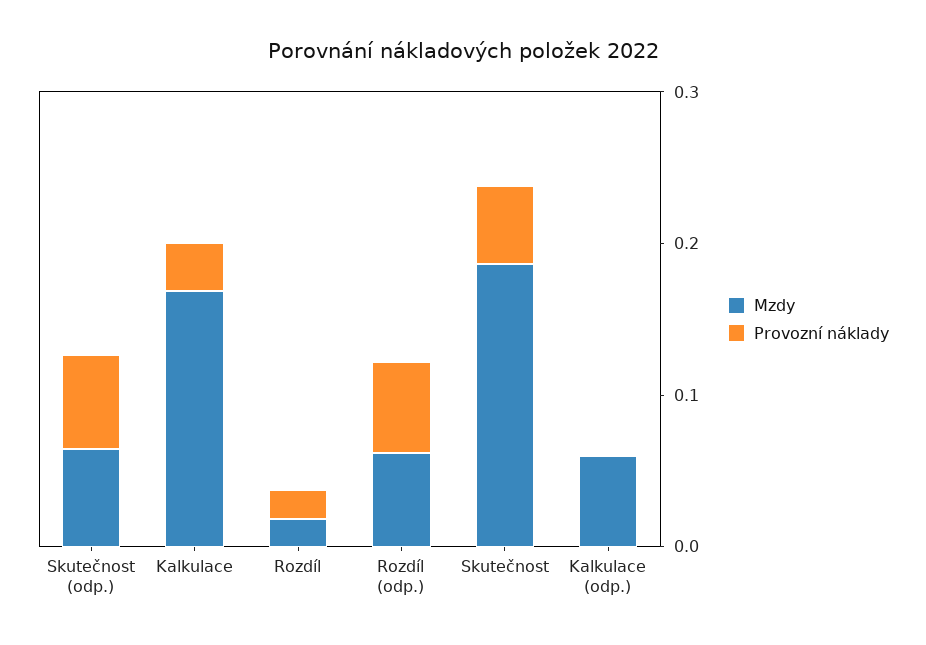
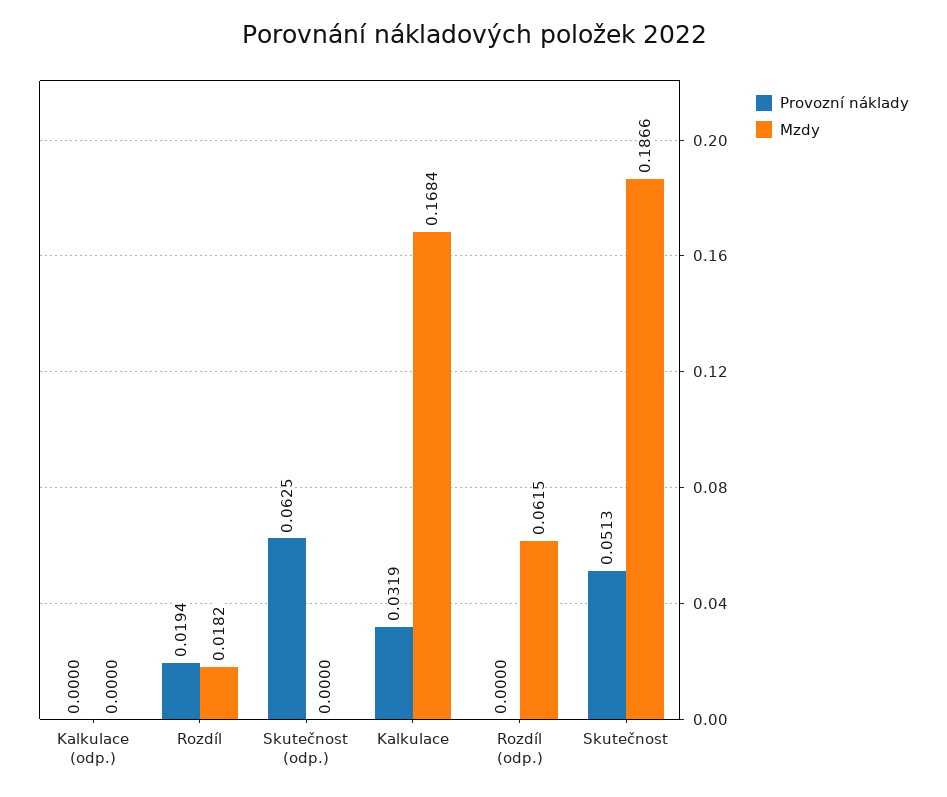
  {
    "Mzdy": {
-     "Skutečnost (odp.)": 0.06,
+     "Skutečnost (odp.)": 0,
      "Kalkulace": 0.1684,
      "Rozdíl": 0.0182,
      "Rozdíl (odp.)": 0.0615,
      "Skutečnost": 0.1866,
-     "Kalkulace (odp.)": 0.06
+     "Kalkulace (odp.)": 0
    },
    "Provozní náklady": {
      "Skutečnost (odp.)": 0.0625,
      "Kalkulace": 0.0319,
      "Rozdíl": 0.0194,
-     "Rozdíl (odp.)": 0.06,
+     "Rozdíl (odp.)": 0,
      "Skutečnost": 0.0513,
      "Kalkulace (odp.)": 0
    }
  }

